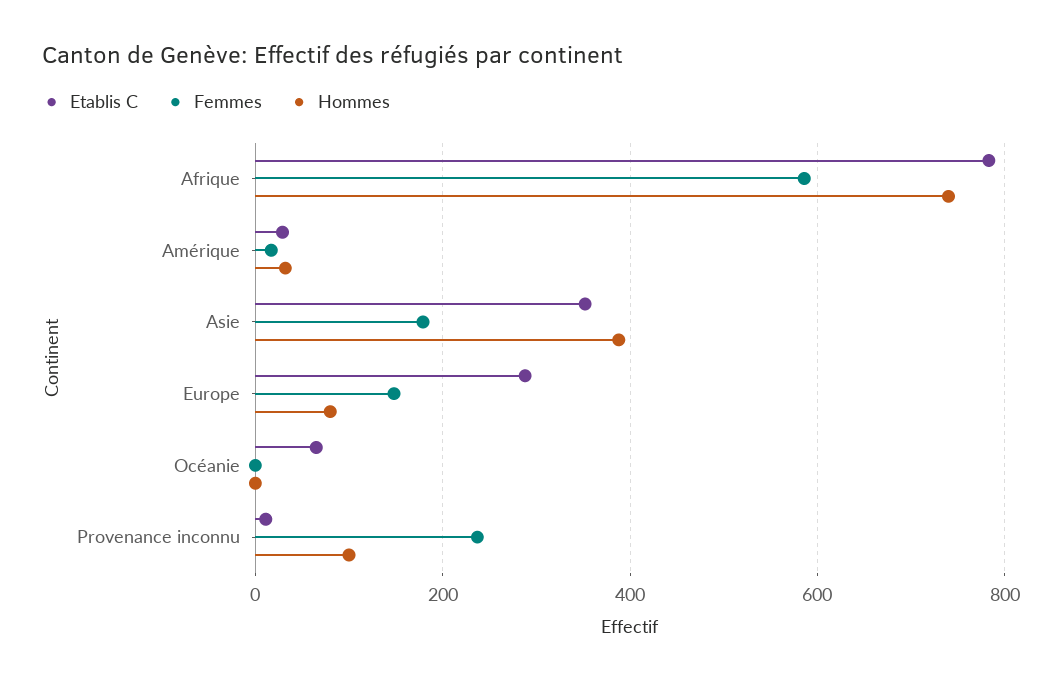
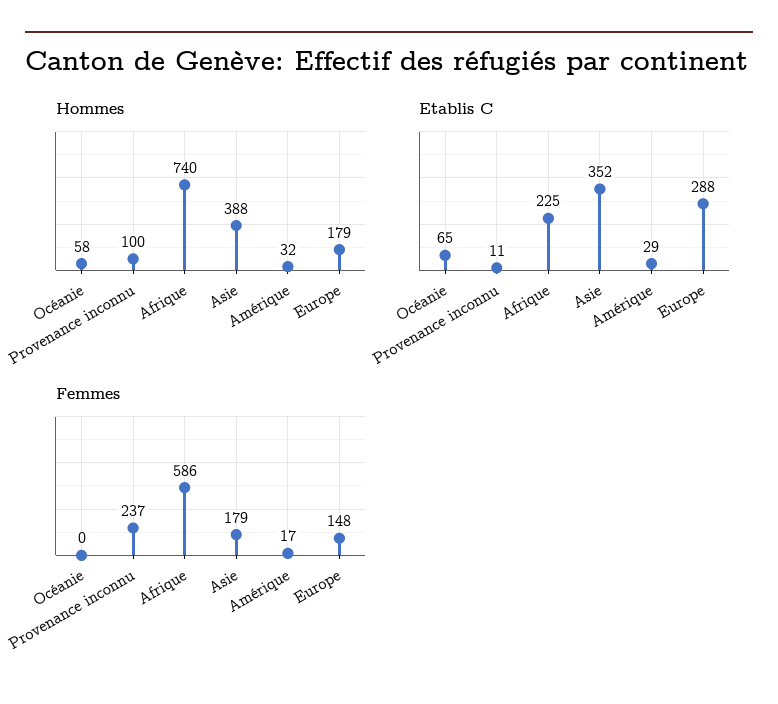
  {
    "Etablis C": {
-     "Afrique": 780,
+     "Afrique": 225,
      "Amérique": 29,
      "Asie": 352,
      "Europe": 288,
      "Océanie": 65,
      "Provenance inconnu": 11
    },
    "Femmes": {
      "Afrique": 586,
      "Amérique": 17,
      "Asie": 179,
      "Europe": 148,
      "Océanie": 0,
      "Provenance inconnu": 237
    },
    "Hommes": {
      "Afrique": 740,
      "Amérique": 32,
      "Asie": 388,
-     "Europe": 80,
+     "Europe": 179,
-     "Océanie": 0,
+     "Océanie": 58,
      "Provenance inconnu": 100
    }
  }

